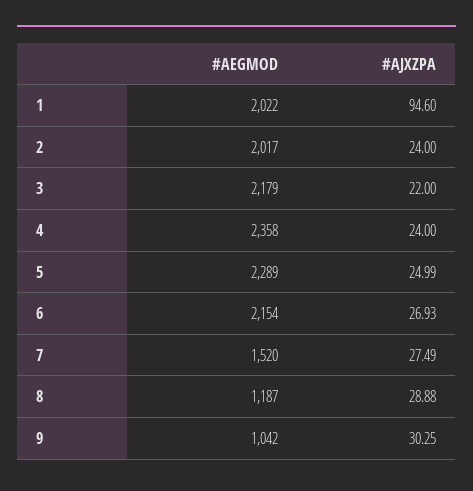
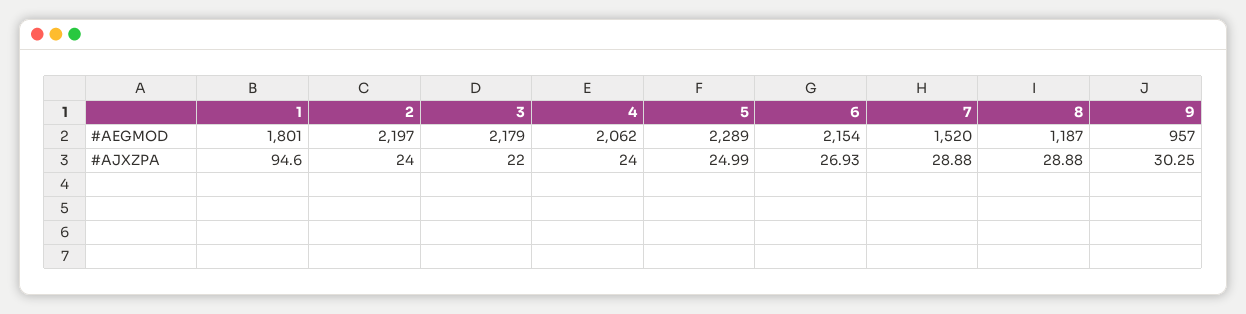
  {
    "#AEGMOD": {
-     "1": 2022,
+     "1": 1801,
-     "2": 2017,
+     "2": 2197,
      "3": 2179,
-     "4": 2358,
+     "4": 2062,
      "5": 2289,
      "6": 2154,
      "7": 1520,
      "8": 1187,
-     "9": 1042
+     "9": 957
    },
    "#AJXZPA": {
      "1": 94.6,
      "2": 24,
      "3": 22,
      "4": 24,
      "5": 24.99,
      "6": 26.93,
-     "7": 27.49,
+     "7": 28.88,
      "8": 28.88,
      "9": 30.25
    }
  }

